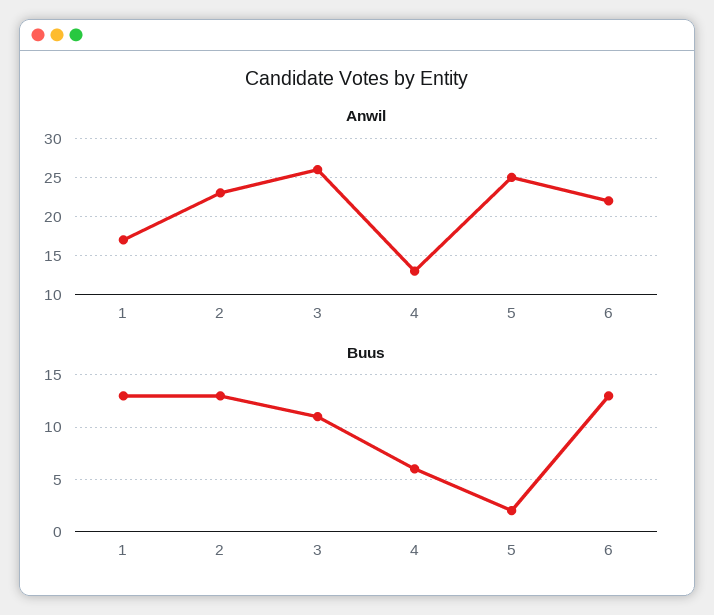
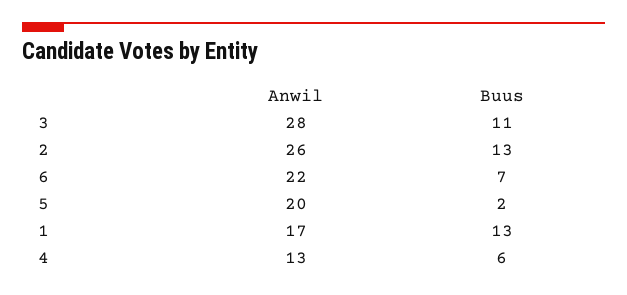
  {
    "Anwil": {
      "1": 17,
-     "2": 23,
+     "2": 26,
-     "3": 26,
+     "3": 28,
      "4": 13,
-     "5": 25,
+     "5": 20,
      "6": 22
    },
    "Buus": {
      "1": 13,
      "2": 13,
      "3": 11,
      "4": 6,
      "5": 2,
-     "6": 13
+     "6": 7
    }
  }

